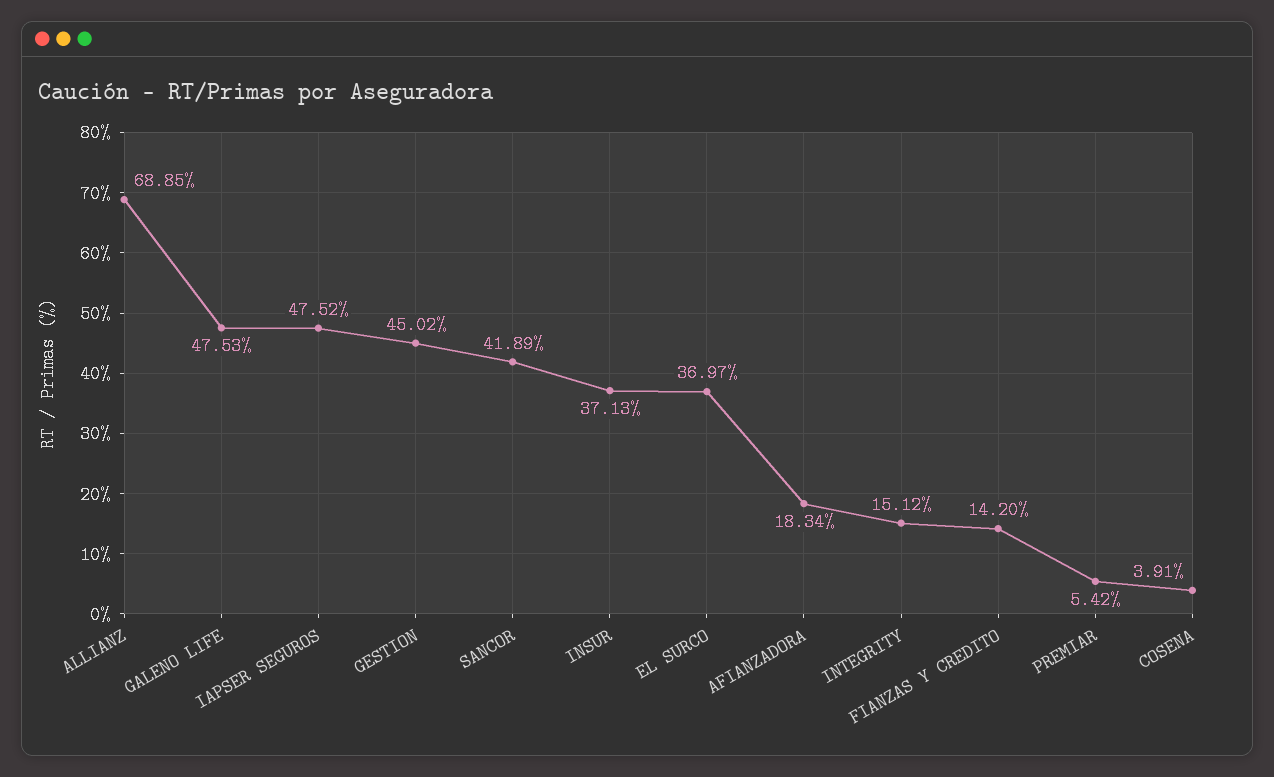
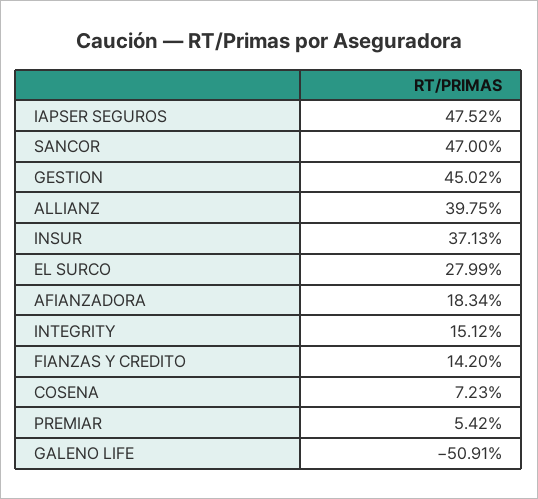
  {
-   "ALLIANZ": 68.85,
+   "ALLIANZ": 39.75,
-   "GALENO LIFE": 47.53,
+   "GALENO LIFE": -50.91,
    "IAPSER SEGUROS": 47.52,
    "GESTION": 45.02,
-   "SANCOR": 41.89,
+   "SANCOR": 47,
    "INSUR": 37.13,
-   "EL SURCO": 36.97,
+   "EL SURCO": 27.99,
    "AFIANZADORA": 18.34,
    "INTEGRITY": 15.12,
    "FIANZAS Y CREDITO": 14.2,
    "PREMIAR": 5.42,
-   "COSENA": 3.91
+   "COSENA": 7.23
  }

